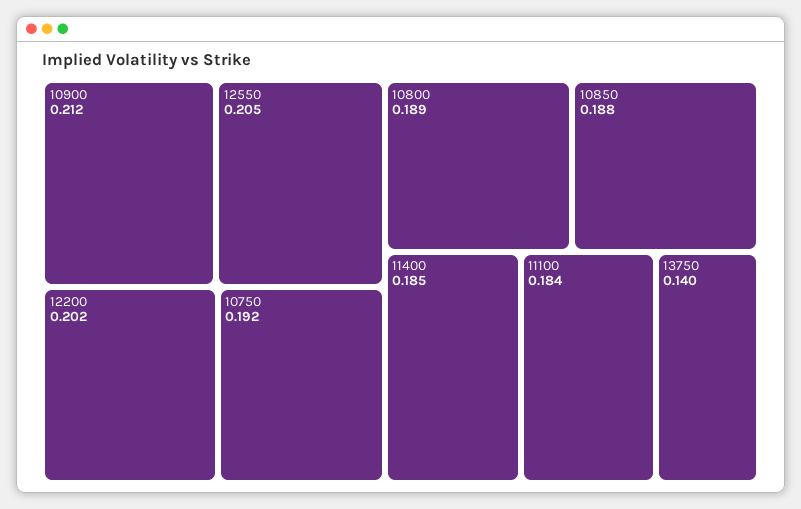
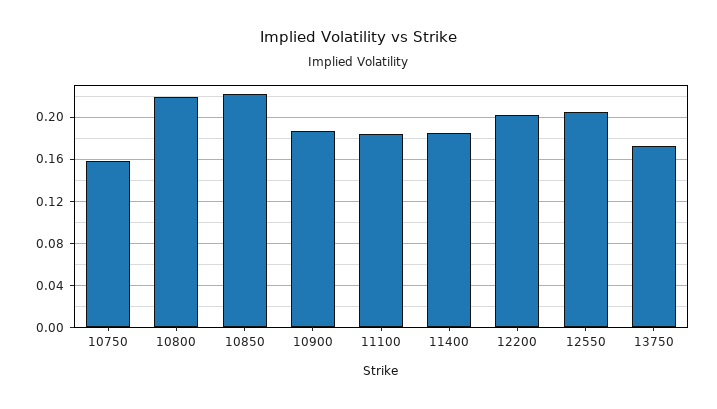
  {
-   "10900": 0.212,
+   "10900": 0.19,
    "12550": 0.205,
    "12200": 0.202,
-   "10750": 0.192,
+   "10750": 0.16,
-   "10800": 0.189,
+   "10800": 0.22,
-   "10850": 0.188,
+   "10850": 0.22,
    "11400": 0.185,
    "11100": 0.184,
-   "13750": 0.14
+   "13750": 0.17
  }

